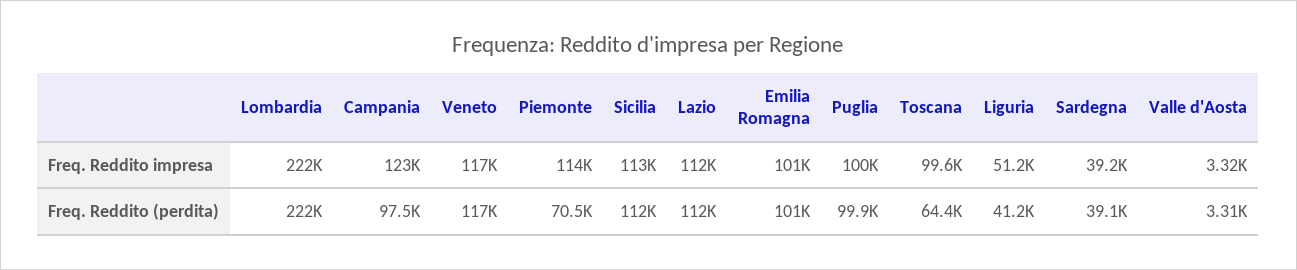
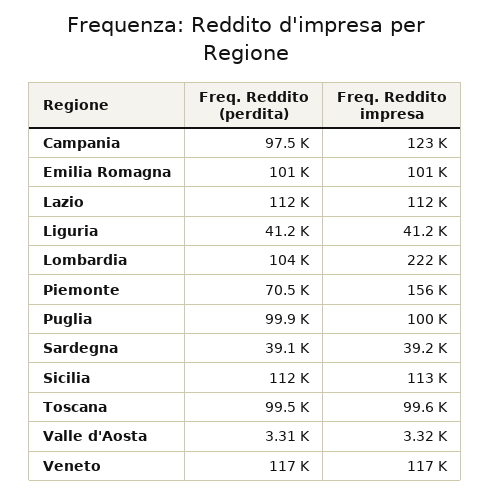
  {
    "Lombardia": {
      "Freq. Reddito impresa": 222000,
-     "Freq. Reddito (perdita)": 222000
+     "Freq. Reddito (perdita)": 104000
    },
    "Campania": {
      "Freq. Reddito impresa": 123000,
      "Freq. Reddito (perdita)": 97500
    },
    "Veneto": {
      "Freq. Reddito impresa": 117000,
      "Freq. Reddito (perdita)": 117000
    },
    "Piemonte": {
-     "Freq. Reddito impresa": 114000,
+     "Freq. Reddito impresa": 156000,
      "Freq. Reddito (perdita)": 70500
    },
    "Sicilia": {
      "Freq. Reddito impresa": 113000,
      "Freq. Reddito (perdita)": 112000
    },
    "Lazio": {
      "Freq. Reddito impresa": 112000,
      "Freq. Reddito (perdita)": 112000
    },
    "Emilia Romagna": {
      "Freq. Reddito impresa": 101000,
      "Freq. Reddito (perdita)": 101000
    },
    "Puglia": {
      "Freq. Reddito impresa": 100000,
      "Freq. Reddito (perdita)": 99900
    },
    "Toscana": {
      "Freq. Reddito impresa": 99600,
-     "Freq. Reddito (perdita)": 64400
+     "Freq. Reddito (perdita)": 99500
    },
    "Liguria": {
-     "Freq. Reddito impresa": 51200,
+     "Freq. Reddito impresa": 41200,
      "Freq. Reddito (perdita)": 41200
    },
    "Sardegna": {
      "Freq. Reddito impresa": 39200,
      "Freq. Reddito (perdita)": 39100
    },
    "Valle d'Aosta": {
      "Freq. Reddito impresa": 3320,
      "Freq. Reddito (perdita)": 3310
    }
  }

